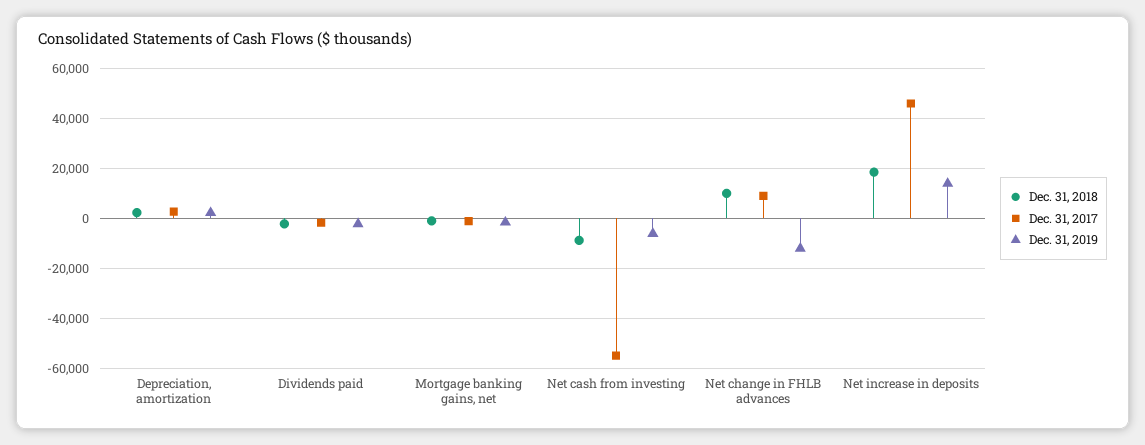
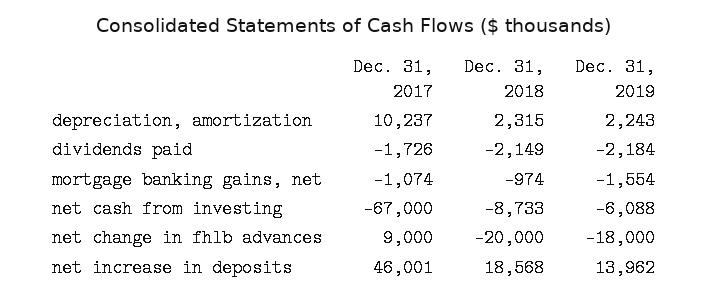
  {
    "Dec. 31, 2018": {
      "Depreciation, amortization": 2315,
      "Dividends paid": -2149,
      "Mortgage banking gains, net": -974,
      "Net cash from investing": -8733,
-     "Net change in FHLB advances": 10000,
+     "Net change in FHLB advances": -20000,
      "Net increase in deposits": 18568
    },
    "Dec. 31, 2017": {
-     "Depreciation, amortization": 2500,
+     "Depreciation, amortization": 10237,
      "Dividends paid": -1726,
      "Mortgage banking gains, net": -1074,
-     "Net cash from investing": -55000,
+     "Net cash from investing": -67000,
      "Net change in FHLB advances": 9000,
      "Net increase in deposits": 46001
    },
    "Dec. 31, 2019": {
      "Depreciation, amortization": 2243,
      "Dividends paid": -2184,
      "Mortgage banking gains, net": -1554,
      "Net cash from investing": -6088,
-     "Net change in FHLB advances": -12500,
+     "Net change in FHLB advances": -18000,
      "Net increase in deposits": 13962
    }
  }

